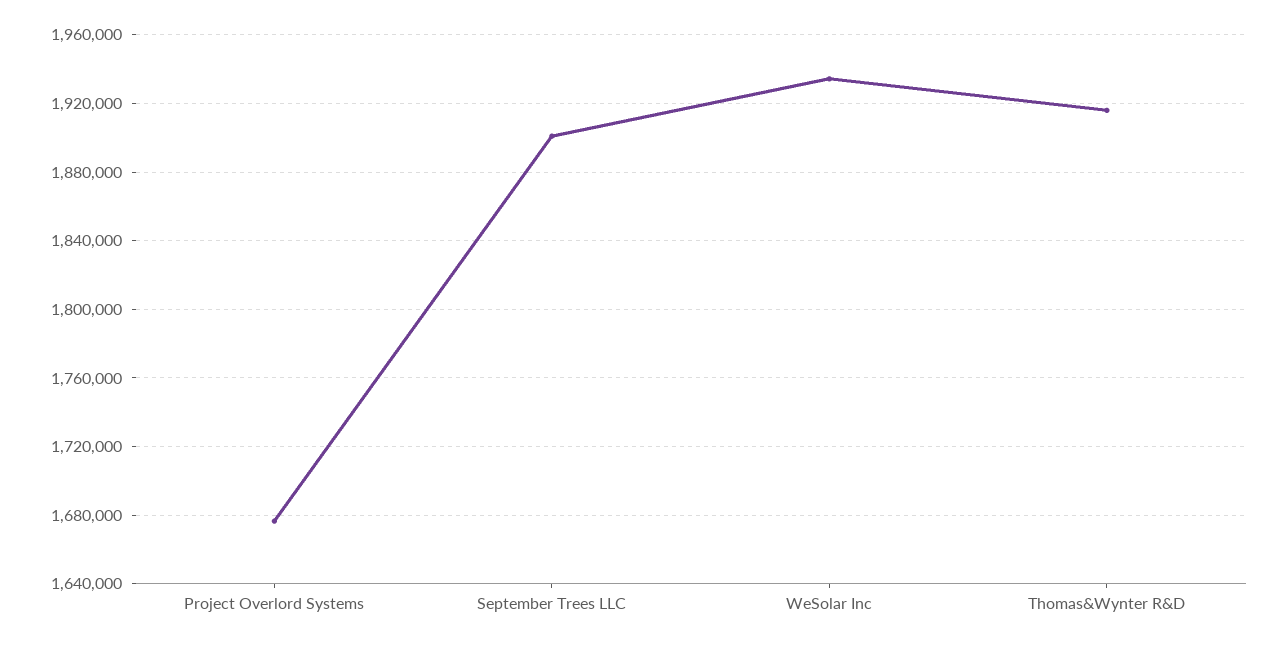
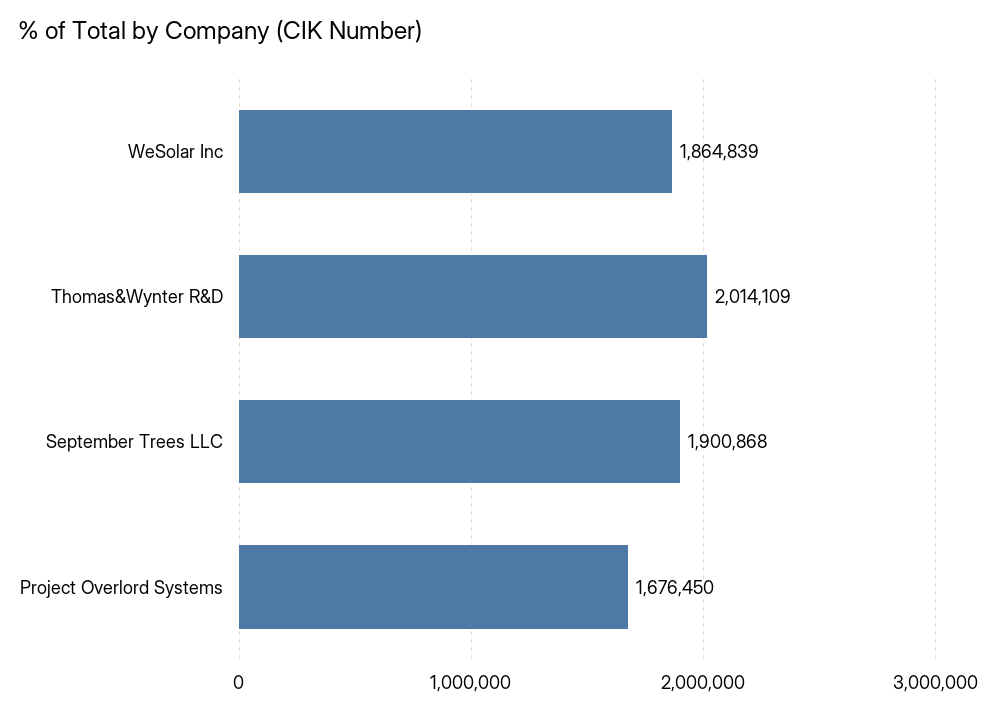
  {
    "Project Overlord Systems": 1676450,
    "September Trees LLC": 1900868,
-   "WeSolar Inc": 1935000,
+   "WeSolar Inc": 1864839,
-   "Thomas&Wynter R&D": 1915000
+   "Thomas&Wynter R&D": 2014109
  }

